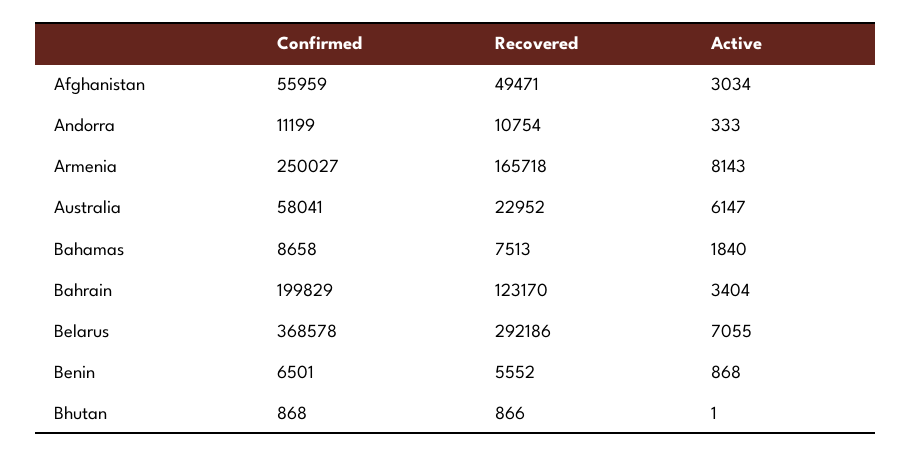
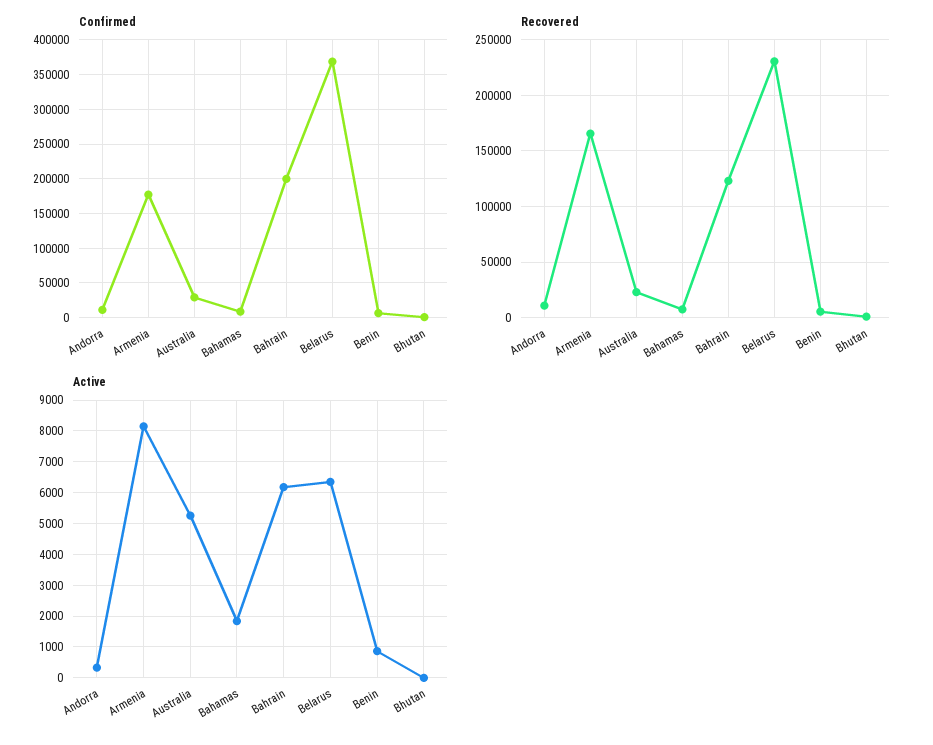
  {
    "Confirmed": {
-     "Afghanistan": 55959,
      "Andorra": 11199,
-     "Armenia": 250027,
+     "Armenia": 180000,
-     "Australia": 58041,
+     "Australia": 30000,
      "Bahamas": 8658,
      "Bahrain": 199829,
      "Belarus": 368578,
      "Benin": 6501,
      "Bhutan": 868
    },
    "Recovered": {
-     "Afghanistan": 49471,
      "Andorra": 10754,
      "Armenia": 165718,
      "Australia": 22952,
      "Bahamas": 7513,
      "Bahrain": 123170,
-     "Belarus": 292186,
+     "Belarus": 230000,
      "Benin": 5552,
      "Bhutan": 866
    },
    "Active": {
-     "Afghanistan": 3034,
      "Andorra": 333,
      "Armenia": 8143,
-     "Australia": 6147,
+     "Australia": 5200,
      "Bahamas": 1840,
-     "Bahrain": 3404,
+     "Bahrain": 6200,
-     "Belarus": 7055,
+     "Belarus": 6400,
      "Benin": 868,
      "Bhutan": 1
    }
  }

